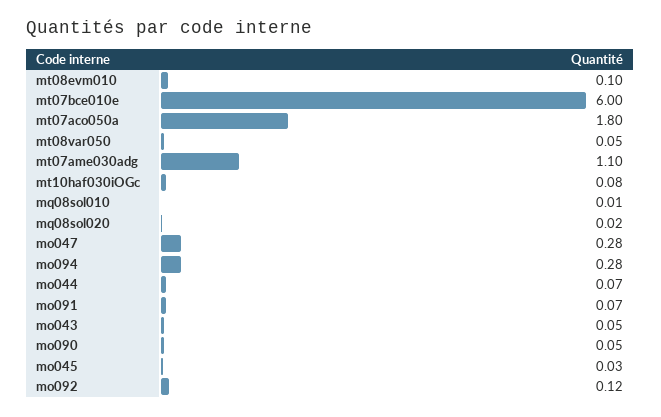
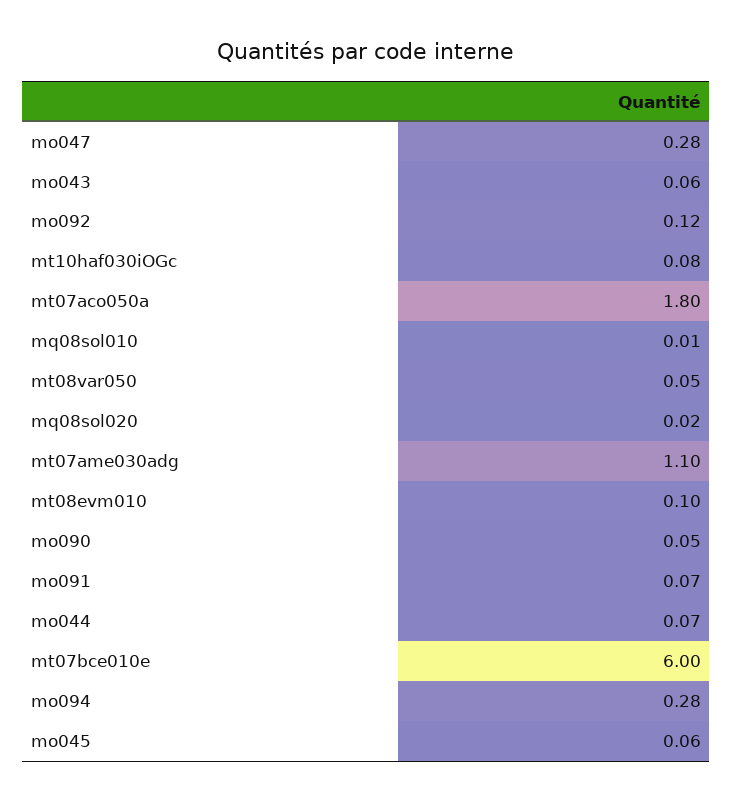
  {
    "mt08evm010": 0.1,
    "mt07bce010e": 6,
    "mt07aco050a": 1.8,
    "mt08var050": 0.05,
    "mt07ame030adg": 1.1,
    "mt10haf030iOGc": 0.08,
    "mq08sol010": 0.01,
    "mq08sol020": 0.02,
    "mo047": 0.28,
    "mo094": 0.28,
    "mo044": 0.07,
    "mo091": 0.07,
-   "mo043": 0.05,
+   "mo043": 0.06,
    "mo090": 0.05,
-   "mo045": 0.03,
+   "mo045": 0.06,
    "mo092": 0.12
  }

